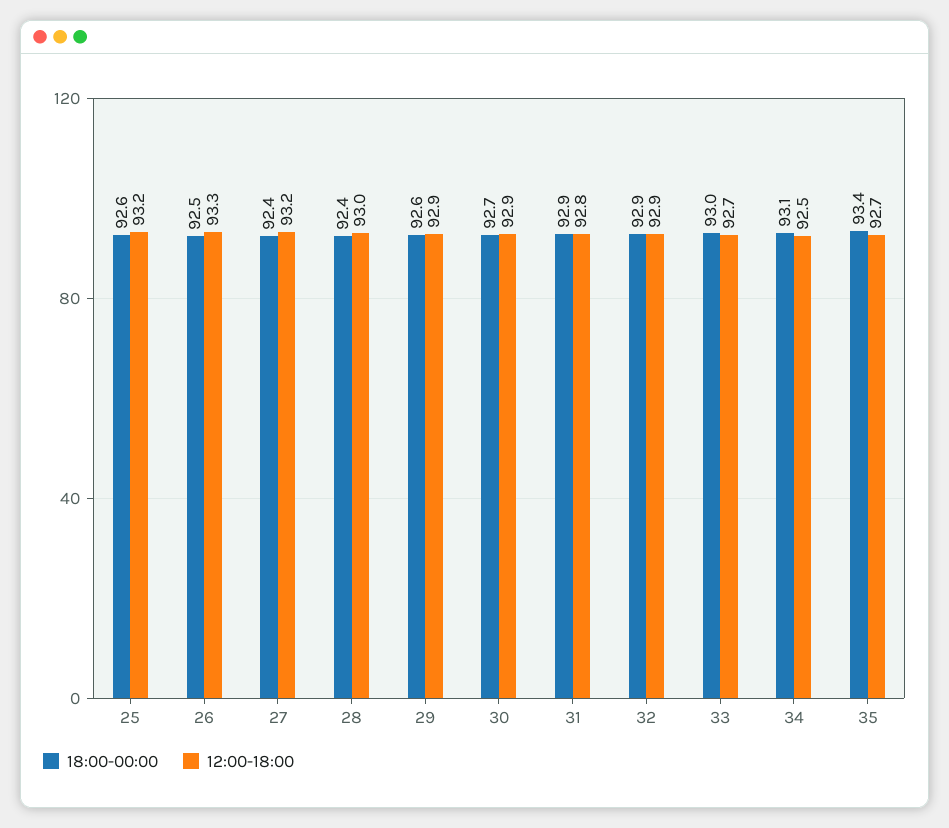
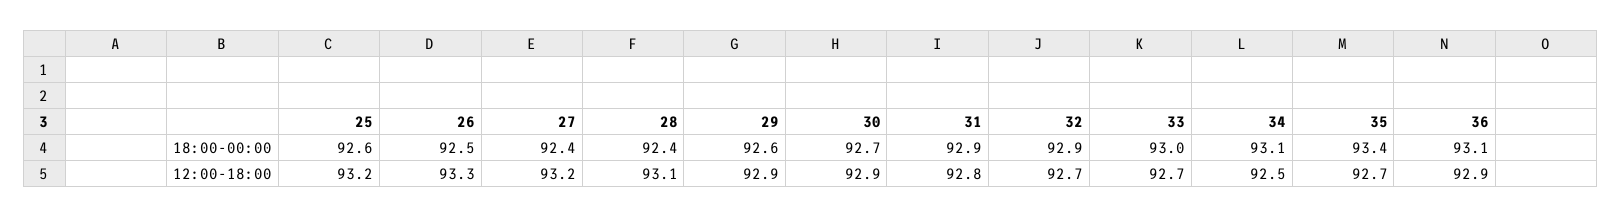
  {
    "18:00-00:00": {
      "25": 92.6,
      "26": 92.5,
      "27": 92.4,
      "28": 92.4,
      "29": 92.6,
      "30": 92.7,
      "31": 92.9,
      "32": 92.9,
      "33": 93,
      "34": 93.1,
-     "35": 93.4
+     "35": 93.4,
+     "36": 93.1
    },
    "12:00-18:00": {
      "25": 93.2,
      "26": 93.3,
      "27": 93.2,
-     "28": 93,
+     "28": 93.1,
      "29": 92.9,
      "30": 92.9,
      "31": 92.8,
-     "32": 92.9,
+     "32": 92.7,
      "33": 92.7,
      "34": 92.5,
-     "35": 92.7
+     "35": 92.7,
+     "36": 92.9
    }
  }

